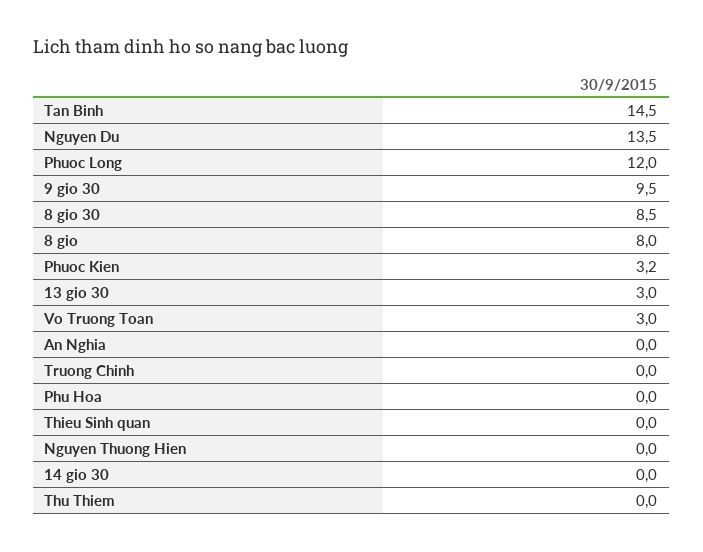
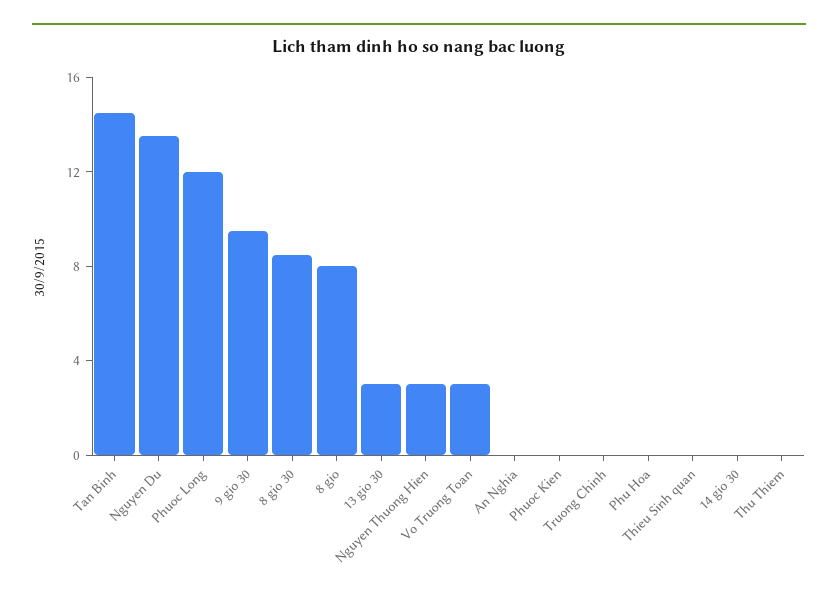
  {
    "Tan Binh": 14.5,
    "Nguyen Du": 13.5,
    "Phuoc Long": 12,
    "9 gio 30": 9.5,
    "8 gio 30": 8.5,
    "8 gio": 8,
-   "Phuoc Kien": 3.2,
+   "Phuoc Kien": 0,
    "13 gio 30": 3,
    "Vo Truong Toan": 3,
    "An Nghia": 0,
    "Truong Chinh": 0,
    "Phu Hoa": 0,
    "Thieu Sinh quan": 0,
-   "Nguyen Thuong Hien": 0,
+   "Nguyen Thuong Hien": 3,
    "14 gio 30": 0,
    "Thu Thiem": 0
  }

